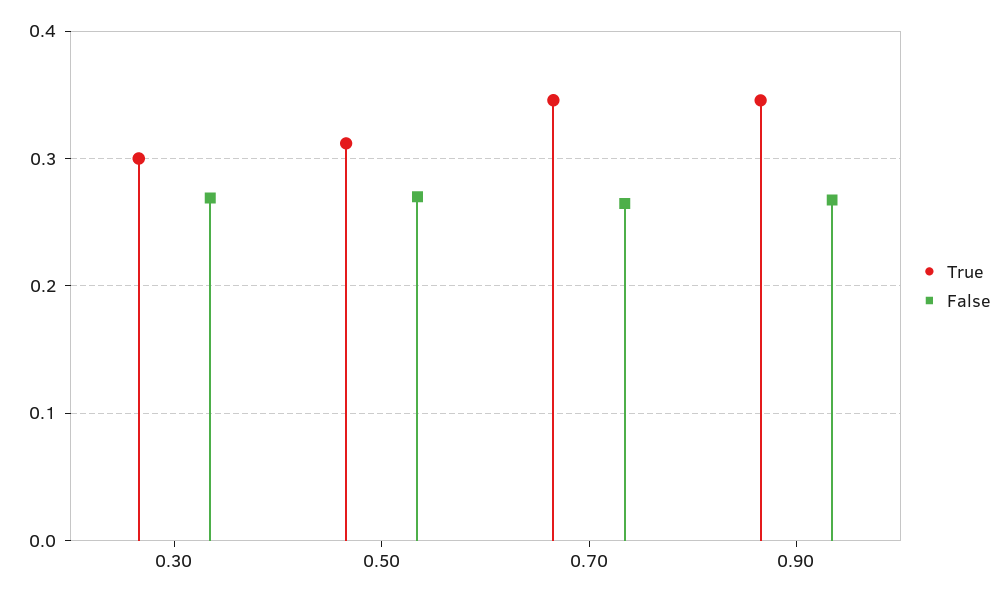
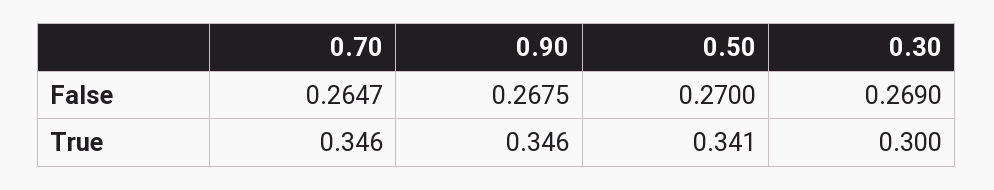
  {
    "True": {
      "0.30": 0.3,
-     "0.50": 0.31,
+     "0.50": 0.341,
      "0.70": 0.346,
      "0.90": 0.346
    },
    "False": {
      "0.30": 0.269,
      "0.50": 0.27,
      "0.70": 0.2647,
      "0.90": 0.2675
    }
  }

